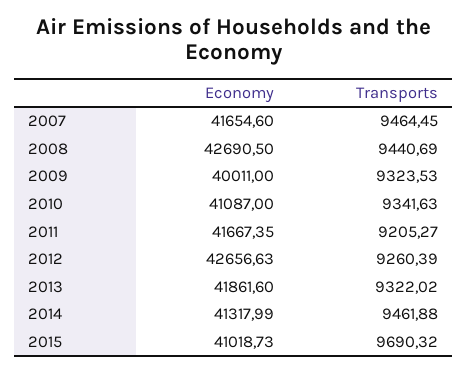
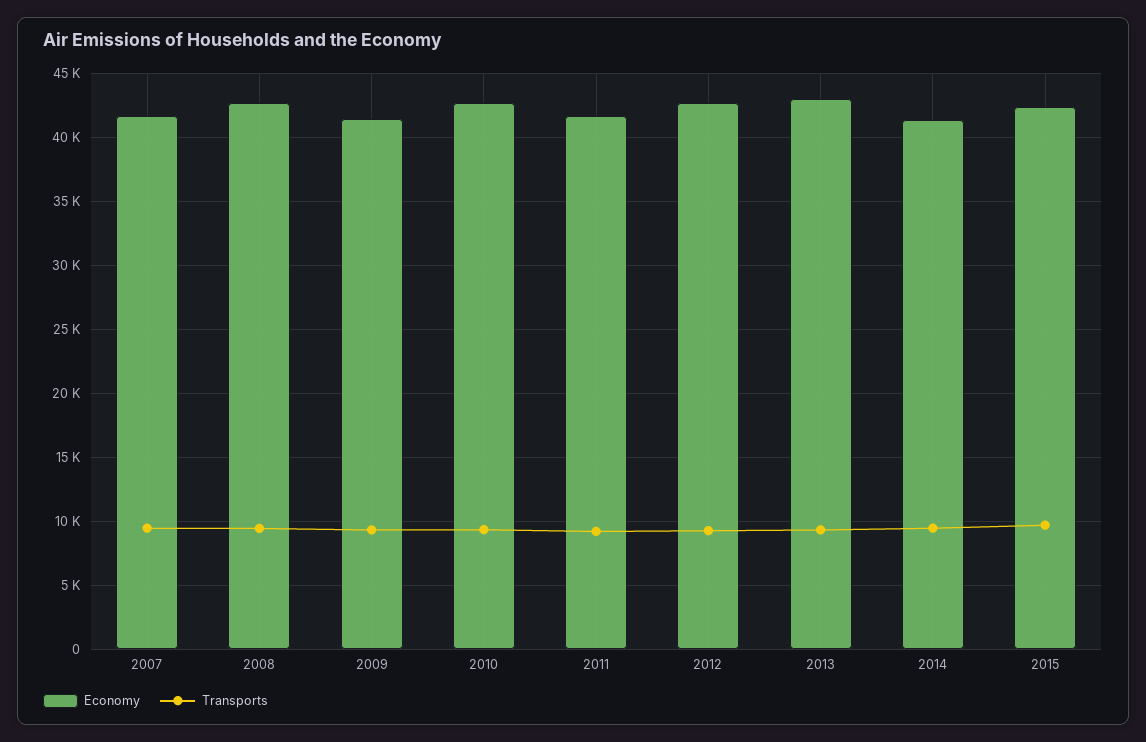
  {
    "Economy": {
      "2007": 41654.6,
      "2008": 42690.5,
-     "2009": 40011,
+     "2009": 41500,
-     "2010": 41087,
+     "2010": 42500,
      "2011": 41667.35,
      "2012": 42656.63,
-     "2013": 41861.6,
+     "2013": 43000,
      "2014": 41317.99,
-     "2015": 41018.73
+     "2015": 42500
    },
    "Transports": {
      "2007": 9464.45,
      "2008": 9440.69,
      "2009": 9323.53,
      "2010": 9341.63,
      "2011": 9205.27,
      "2012": 9260.39,
      "2013": 9322.02,
      "2014": 9461.88,
      "2015": 9690.32
    }
  }

